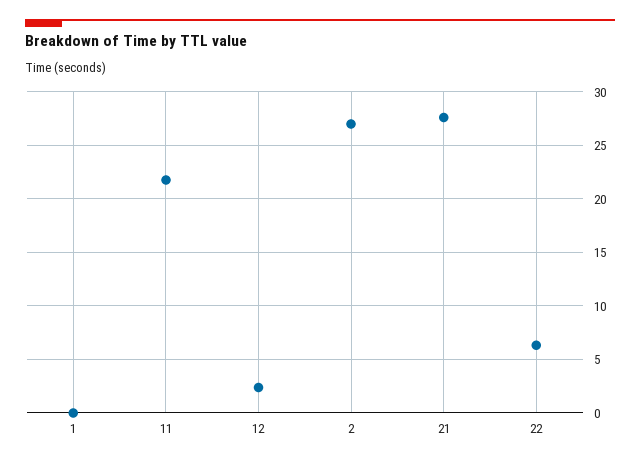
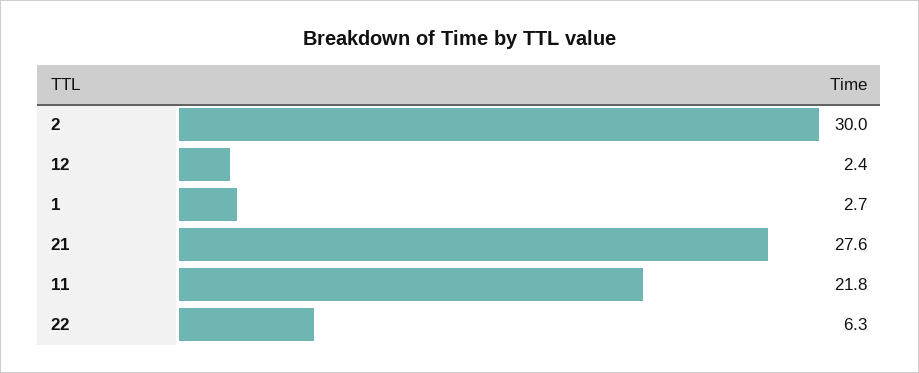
  {
-   "1": 0,
+   "1": 2.7,
    "11": 21.8,
    "12": 2.4,
-   "2": 27,
+   "2": 30,
    "21": 27.6,
    "22": 6.3
  }

